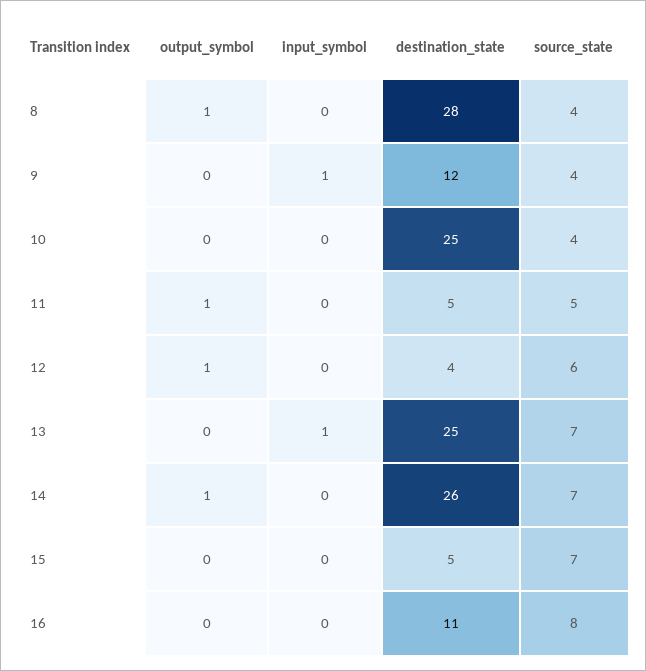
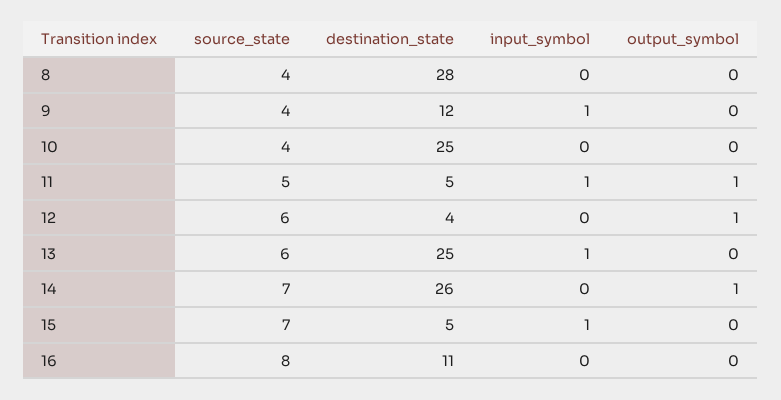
  {
    "output_symbol": {
-     "8": 1,
+     "8": 0,
      "9": 0,
      "10": 0,
      "11": 1,
      "12": 1,
      "13": 0,
      "14": 1,
      "15": 0,
      "16": 0
    },
    "input_symbol": {
      "8": 0,
      "9": 1,
      "10": 0,
-     "11": 0,
+     "11": 1,
      "12": 0,
      "13": 1,
      "14": 0,
-     "15": 0,
+     "15": 1,
      "16": 0
    },
    "destination_state": {
      "8": 28,
      "9": 12,
      "10": 25,
      "11": 5,
      "12": 4,
      "13": 25,
      "14": 26,
      "15": 5,
      "16": 11
    },
    "source_state": {
      "8": 4,
      "9": 4,
      "10": 4,
      "11": 5,
      "12": 6,
-     "13": 7,
+     "13": 6,
      "14": 7,
      "15": 7,
      "16": 8
    }
  }

